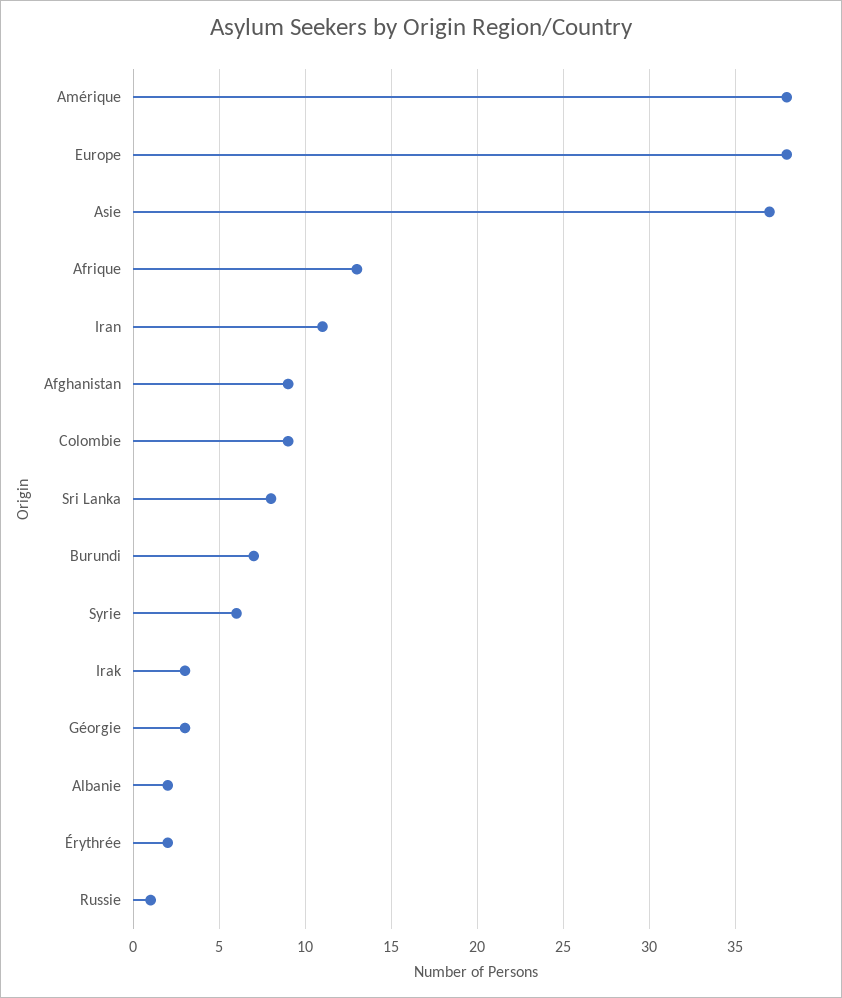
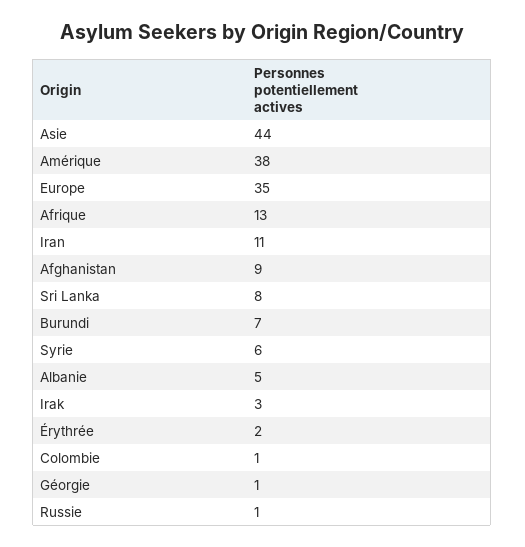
  {
    "Amérique": 38,
-   "Europe": 38,
+   "Europe": 35,
-   "Asie": 37,
+   "Asie": 44,
    "Afrique": 13,
    "Iran": 11,
    "Afghanistan": 9,
-   "Colombie": 9,
+   "Colombie": 1,
    "Sri Lanka": 8,
    "Burundi": 7,
    "Syrie": 6,
    "Irak": 3,
-   "Géorgie": 3,
+   "Géorgie": 1,
-   "Albanie": 2,
+   "Albanie": 5,
    "Érythrée": 2,
    "Russie": 1
  }

